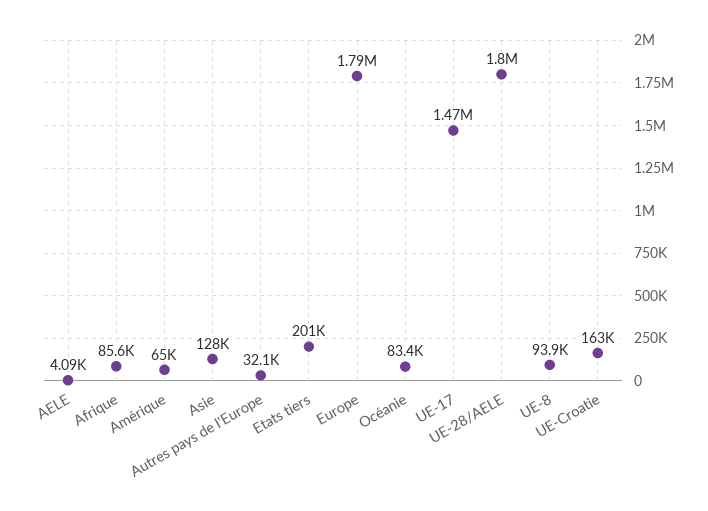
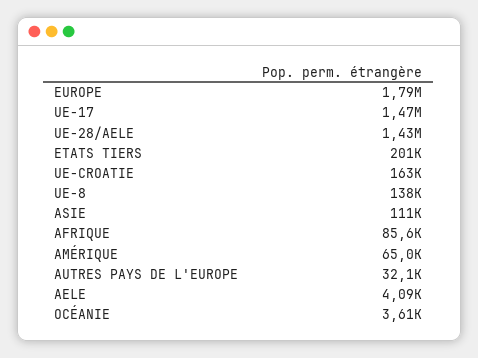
  {
    "AELE": 4090,
    "Afrique": 85600,
    "Amérique": 65000,
-   "Asie": 128000,
+   "Asie": 111000,
    "Autres pays de l'Europe": 32100,
    "Etats tiers": 201000,
    "Europe": 1790000,
-   "Océanie": 83400,
+   "Océanie": 3610,
    "UE-17": 1470000,
-   "UE-28/AELE": 1800000,
+   "UE-28/AELE": 1430000,
-   "UE-8": 93900,
+   "UE-8": 138000,
    "UE-Croatie": 163000
  }

